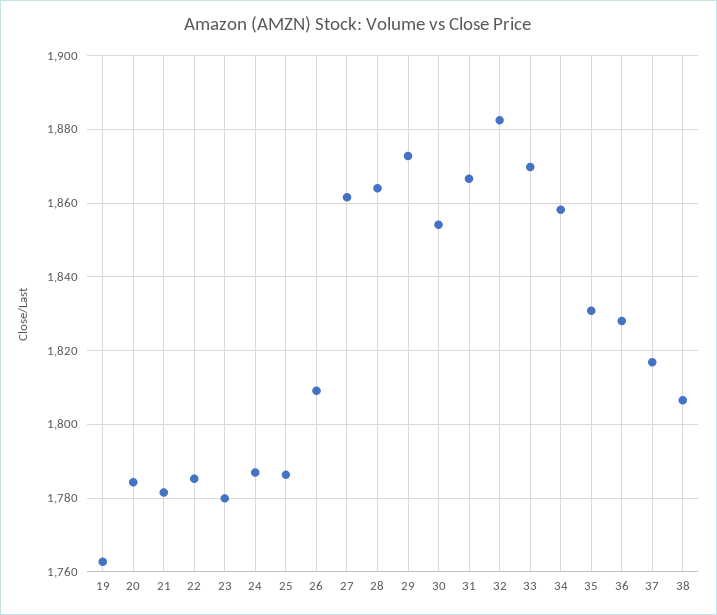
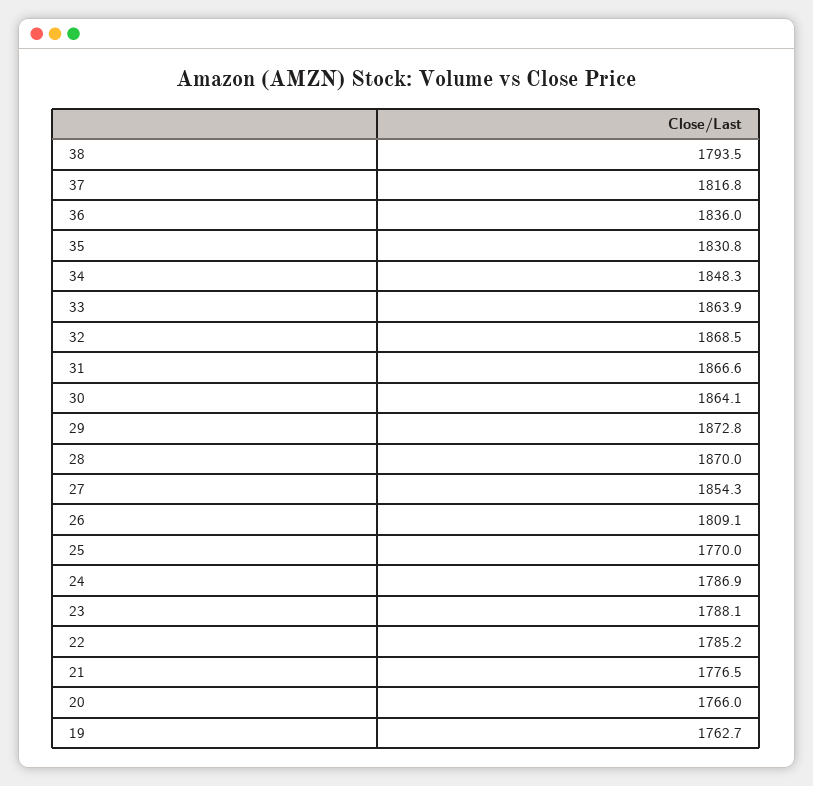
  {
    "19": 1762.7,
-   "20": 1784,
+   "20": 1766,
-   "21": 1782,
+   "21": 1776.5,
    "22": 1785.2,
-   "23": 1780,
+   "23": 1788.1,
    "24": 1786.9,
-   "25": 1786,
+   "25": 1770,
    "26": 1809.1,
-   "27": 1862,
+   "27": 1854.3,
-   "28": 1864,
+   "28": 1870,
    "29": 1872.8,
-   "30": 1854,
+   "30": 1864.1,
    "31": 1866.6,
-   "32": 1882,
+   "32": 1868.5,
-   "33": 1870,
+   "33": 1863.9,
-   "34": 1858,
+   "34": 1848.3,
    "35": 1830.8,
-   "36": 1828,
+   "36": 1836,
    "37": 1816.8,
-   "38": 1806
+   "38": 1793.5
  }

